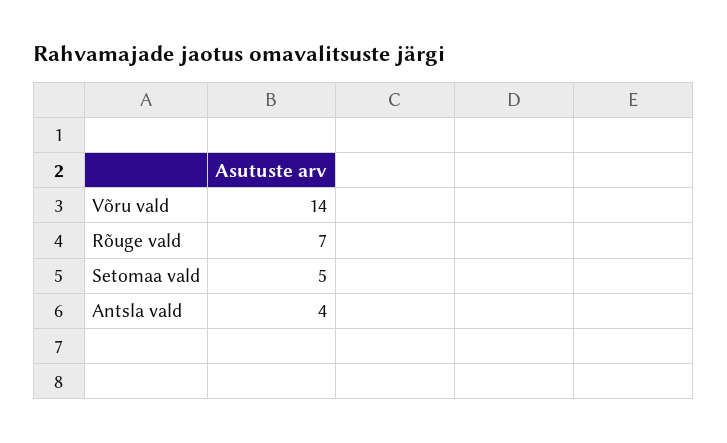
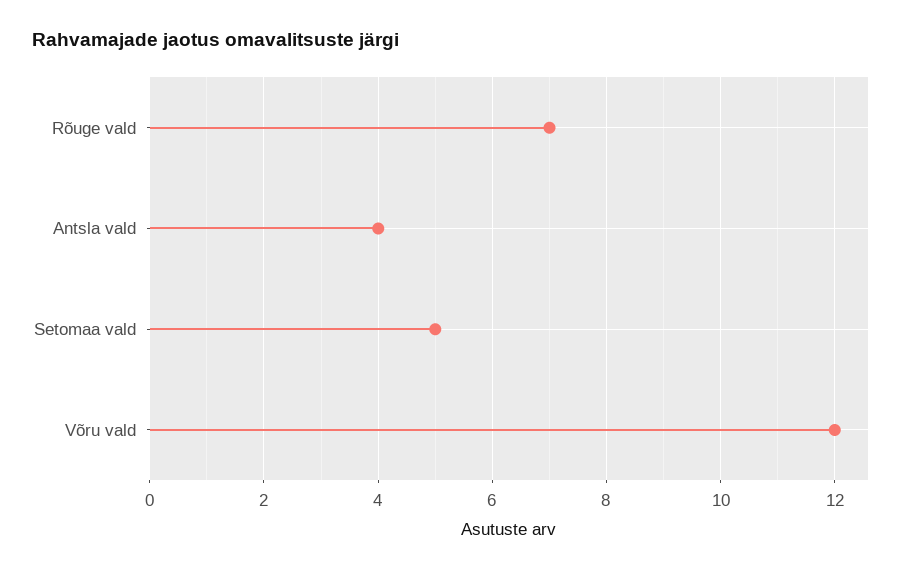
  {
-   "Võru vald": 14,
+   "Võru vald": 12,
    "Rõuge vald": 7,
    "Setomaa vald": 5,
    "Antsla vald": 4
  }

